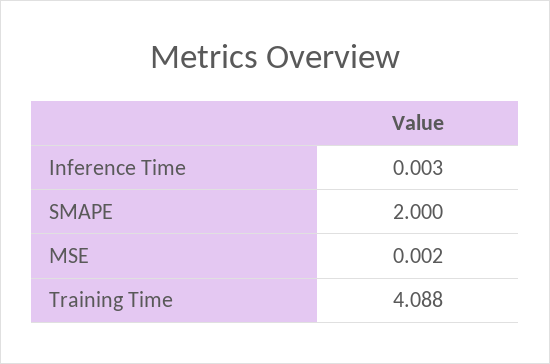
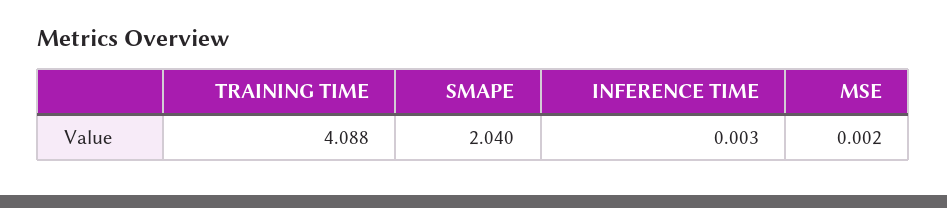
  {
    "Inference Time": 0.003,
-   "SMAPE": 2,
+   "SMAPE": 2.04,
    "MSE": 0.002,
    "Training Time": 4.088
  }

